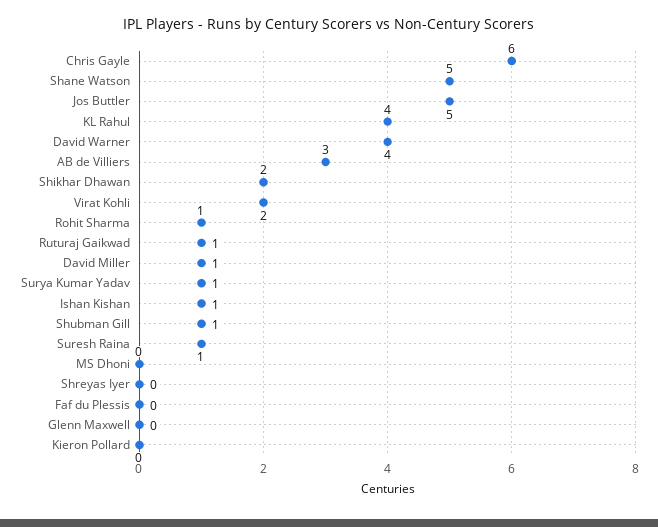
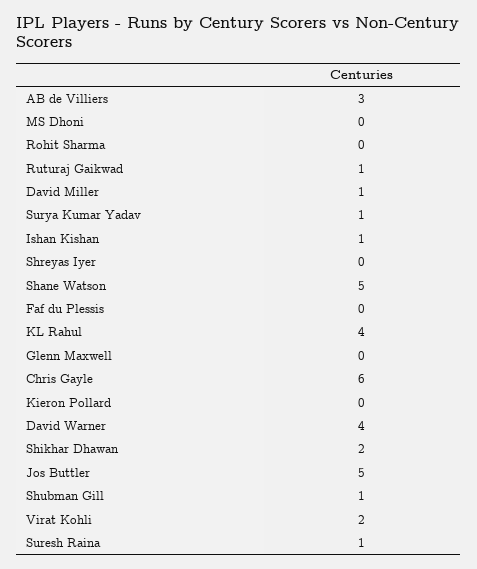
  {
    "Chris Gayle": 6,
    "Shane Watson": 5,
    "Jos Buttler": 5,
    "KL Rahul": 4,
    "David Warner": 4,
    "AB de Villiers": 3,
    "Shikhar Dhawan": 2,
    "Virat Kohli": 2,
-   "Rohit Sharma": 1,
+   "Rohit Sharma": 0,
    "Ruturaj Gaikwad": 1,
    "David Miller": 1,
    "Surya Kumar Yadav": 1,
    "Ishan Kishan": 1,
    "Shubman Gill": 1,
    "Suresh Raina": 1,
    "MS Dhoni": 0,
    "Shreyas Iyer": 0,
    "Faf du Plessis": 0,
    "Glenn Maxwell": 0,
    "Kieron Pollard": 0
  }

